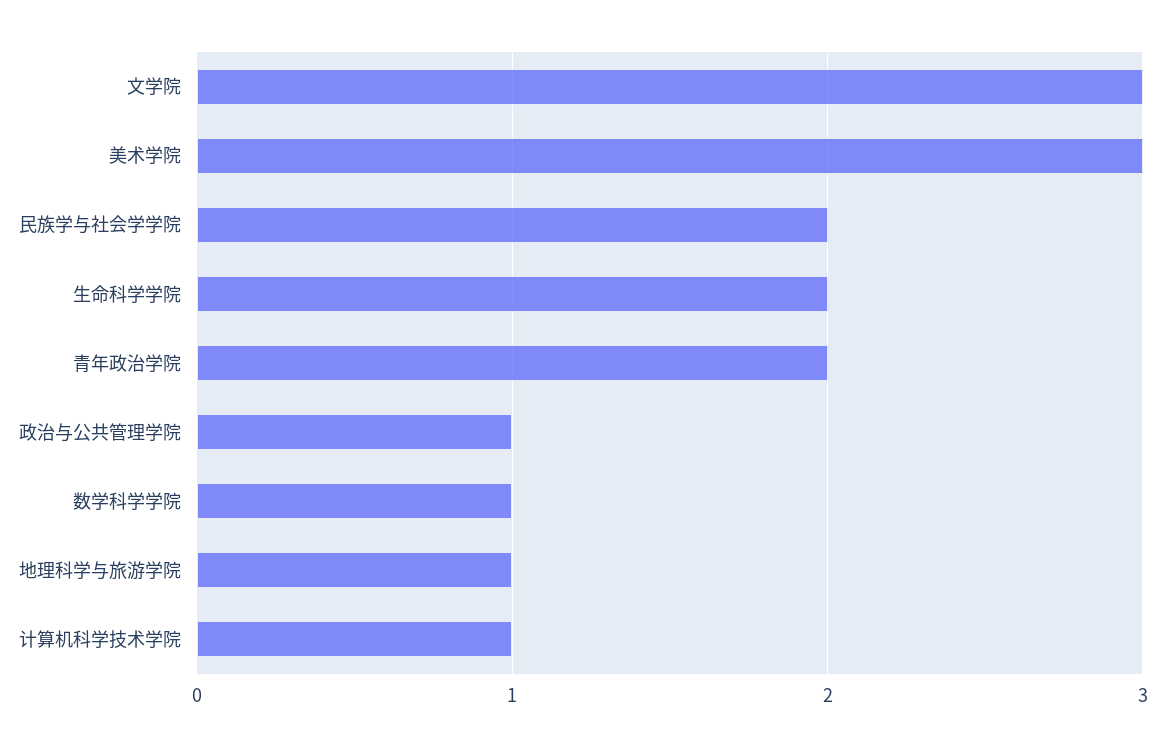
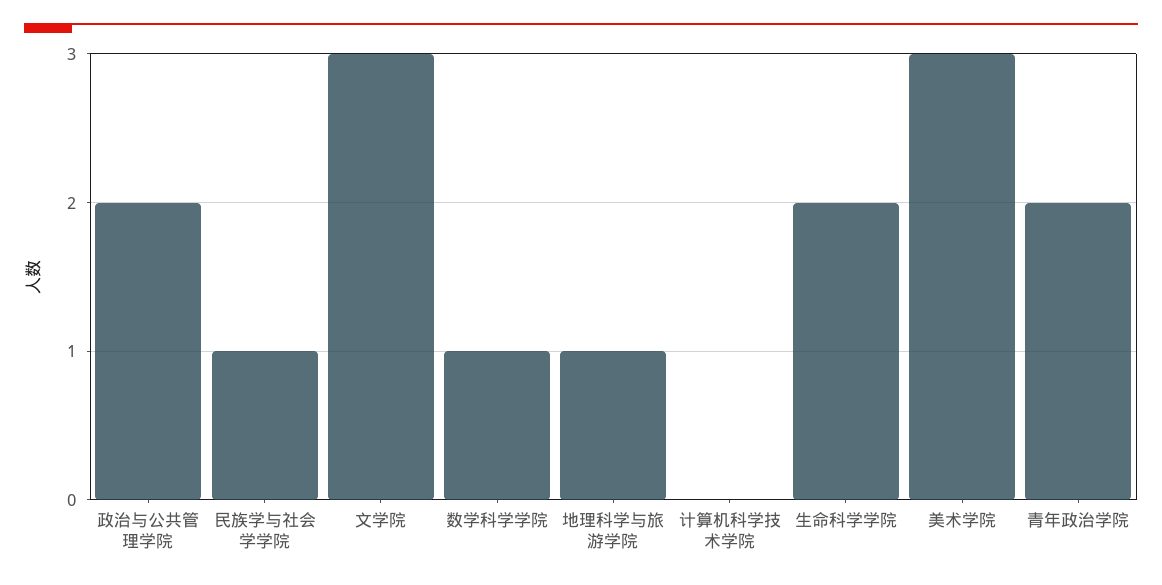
  {
    "文学院": 3,
    "美术学院": 3,
-   "民族学与社会学学院": 2,
+   "民族学与社会学学院": 1,
    "生命科学学院": 2,
    "青年政治学院": 2,
-   "政治与公共管理学院": 1,
+   "政治与公共管理学院": 2,
    "数学科学学院": 1,
    "地理科学与旅游学院": 1,
-   "计算机科学技术学院": 1
+   "计算机科学技术学院": 0
  }

